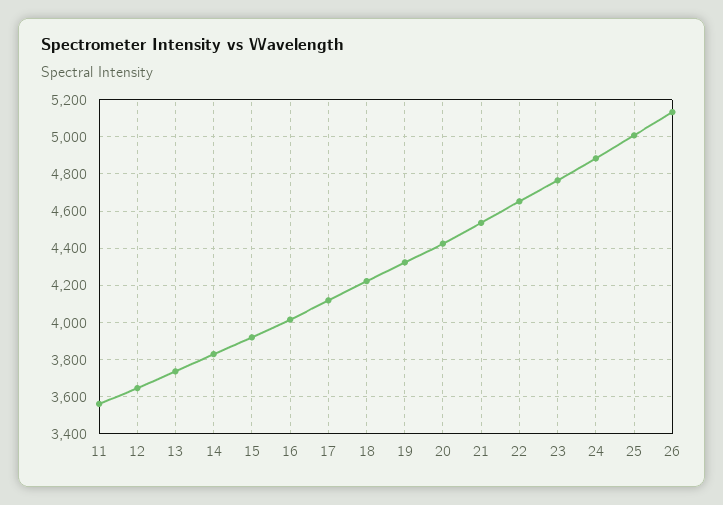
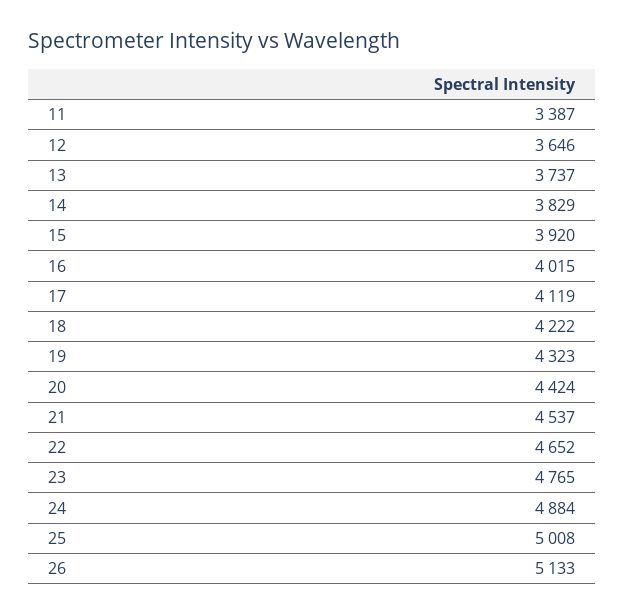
  {
-   "11": 3550,
+   "11": 3387,
    "12": 3646,
    "13": 3737,
    "14": 3829,
    "15": 3920,
    "16": 4015,
    "17": 4119,
    "18": 4222,
    "19": 4323,
    "20": 4424,
    "21": 4537,
    "22": 4652,
    "23": 4765,
    "24": 4884,
    "25": 5008,
    "26": 5133
  }

